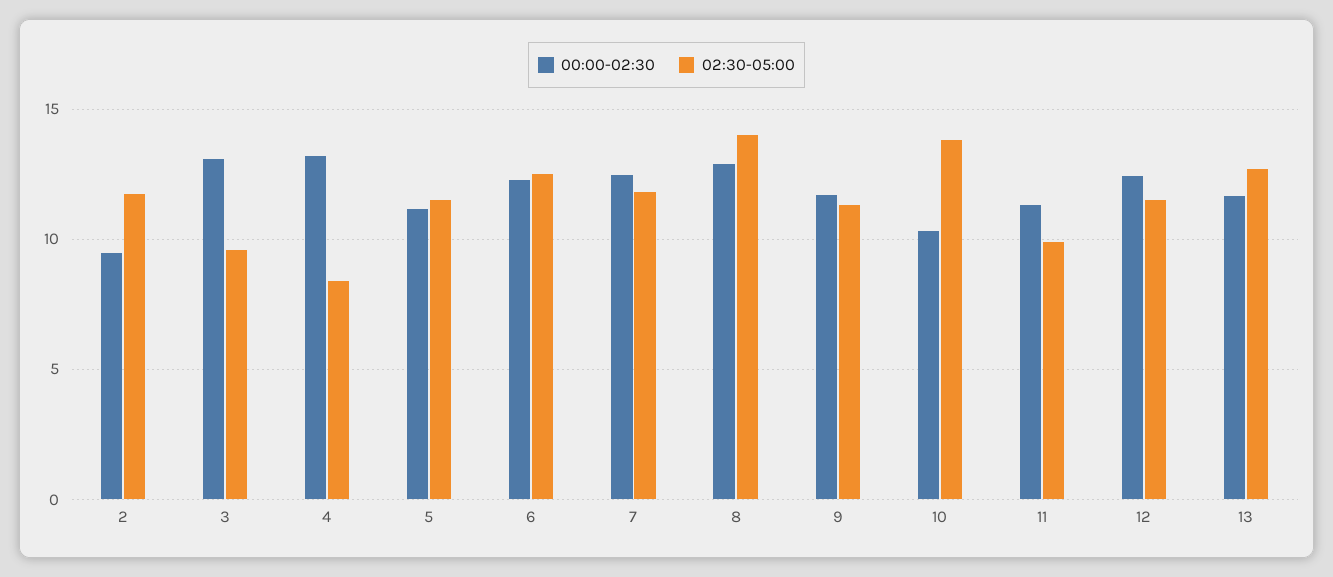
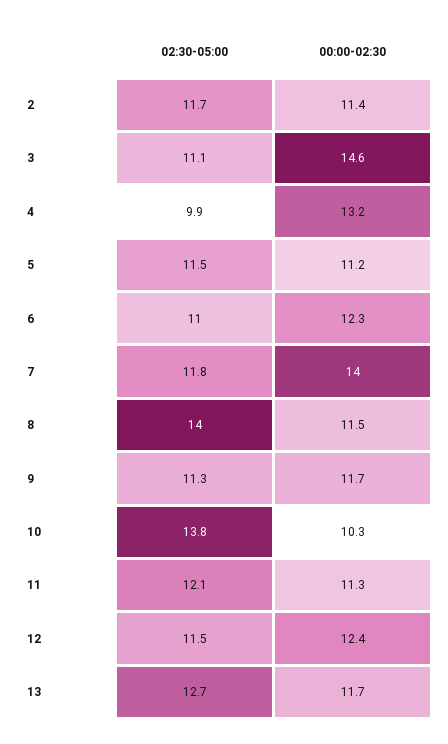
  {
    "00:00-02:30": {
-     "2": 9.5,
+     "2": 11.4,
-     "3": 13,
+     "3": 14.6,
      "4": 13.2,
      "5": 11.2,
      "6": 12.3,
-     "7": 12.5,
+     "7": 14,
-     "8": 13,
+     "8": 11.5,
      "9": 11.7,
      "10": 10.3,
      "11": 11.3,
      "12": 12.4,
      "13": 11.7
    },
    "02:30-05:00": {
      "2": 11.7,
-     "3": 9.5,
+     "3": 11.1,
-     "4": 8.5,
+     "4": 9.9,
      "5": 11.5,
-     "6": 12.5,
+     "6": 11,
      "7": 11.8,
      "8": 14,
      "9": 11.3,
      "10": 13.8,
-     "11": 10,
+     "11": 12.1,
      "12": 11.5,
      "13": 12.7
    }
  }

